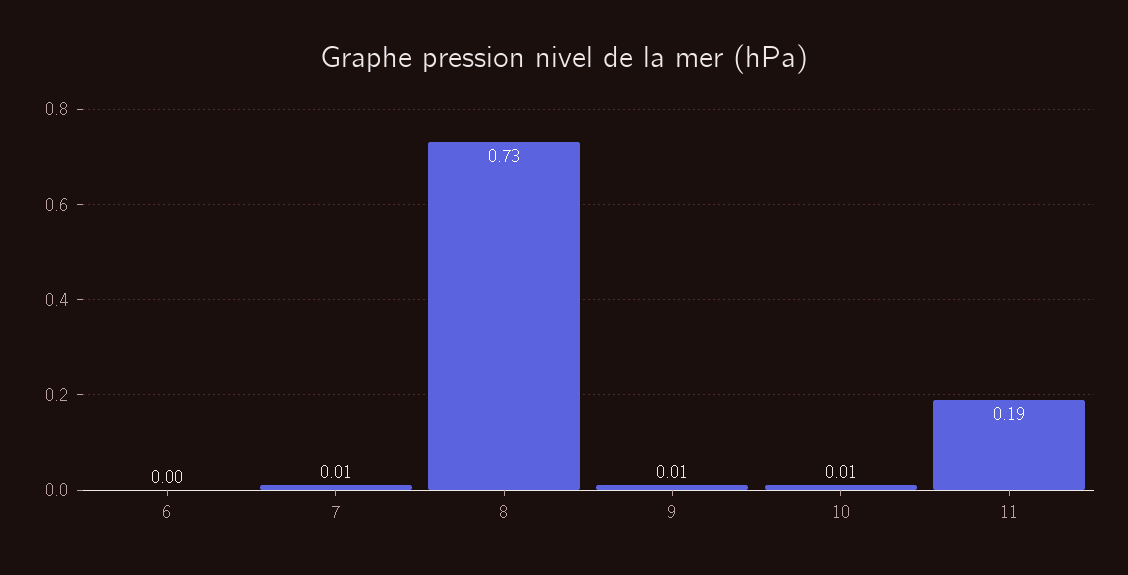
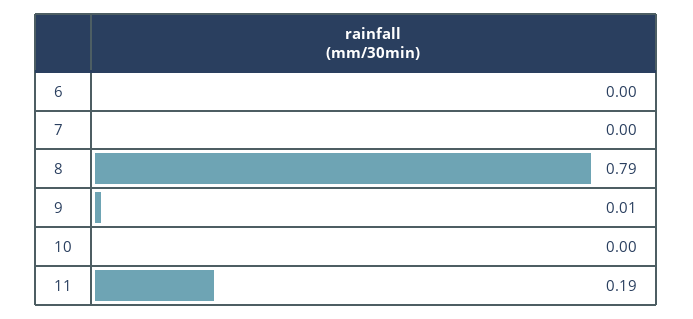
  {
    "6": 0,
-   "7": 0.01,
+   "7": 0,
-   "8": 0.73,
+   "8": 0.79,
    "9": 0.01,
-   "10": 0.01,
+   "10": 0,
    "11": 0.19
  }

